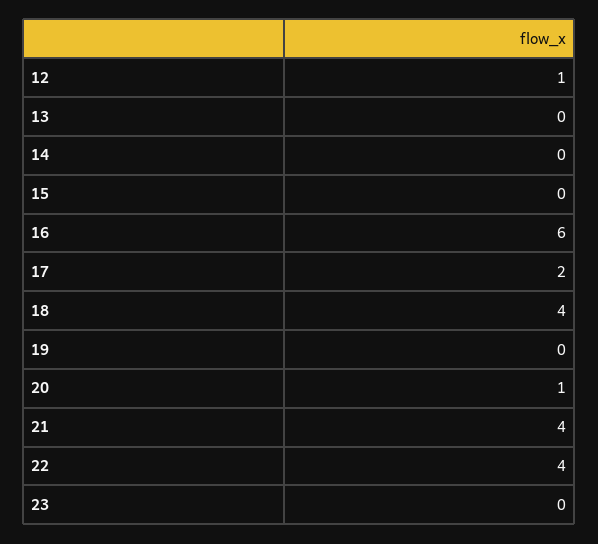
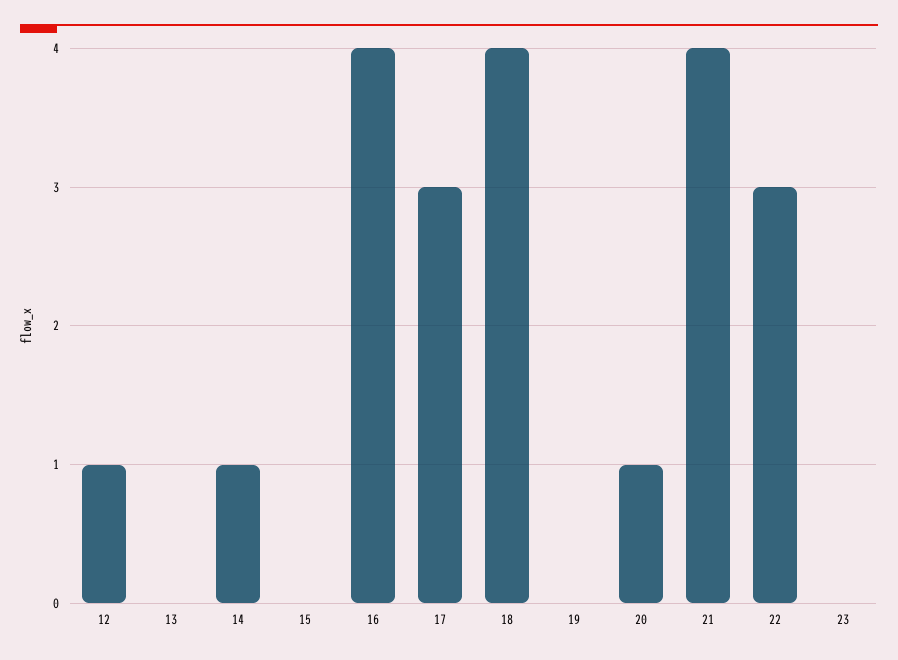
  {
    "12": 1,
    "13": 0,
-   "14": 0,
+   "14": 1,
    "15": 0,
-   "16": 6,
+   "16": 4,
-   "17": 2,
+   "17": 3,
    "18": 4,
    "19": 0,
    "20": 1,
    "21": 4,
-   "22": 4,
+   "22": 3,
    "23": 0
  }

